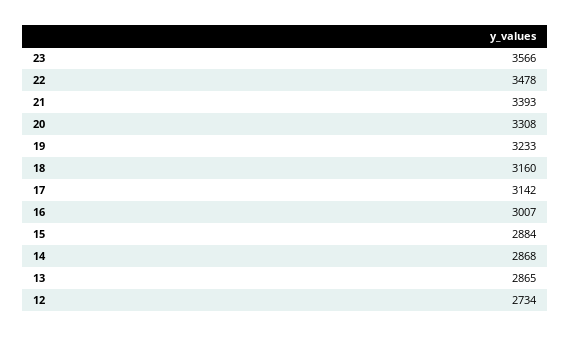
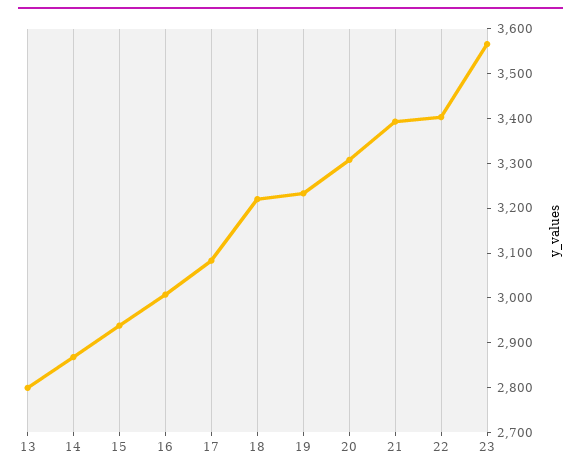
  {
    "23": 3566,
-   "22": 3478,
+   "22": 3400,
    "21": 3393,
    "20": 3308,
    "19": 3233,
-   "18": 3160,
+   "18": 3220,
-   "17": 3142,
+   "17": 3080,
    "16": 3007,
-   "15": 2884,
+   "15": 2940,
    "14": 2868,
-   "13": 2865,
+   "13": 2800
-   "12": 2734
  }

